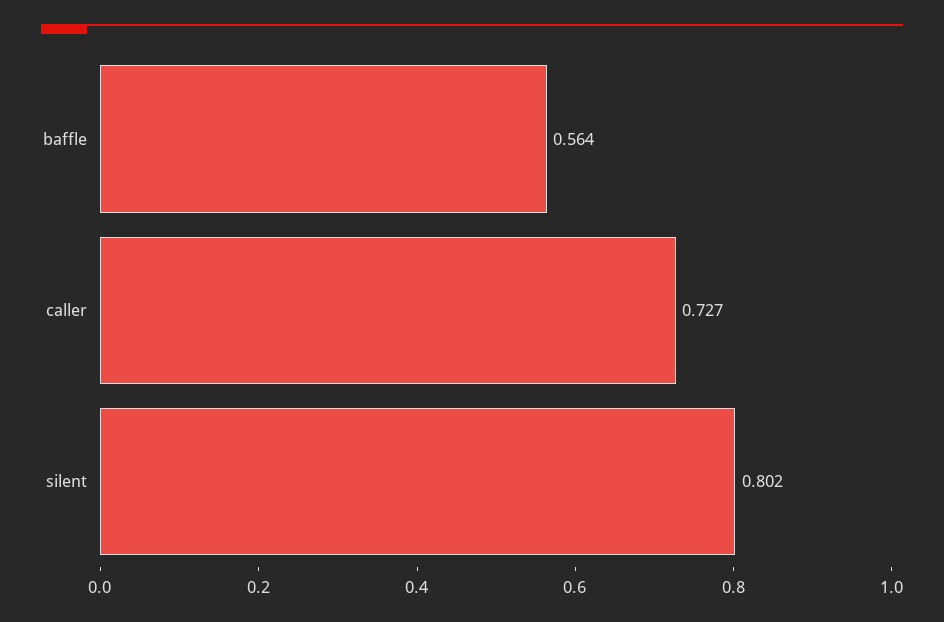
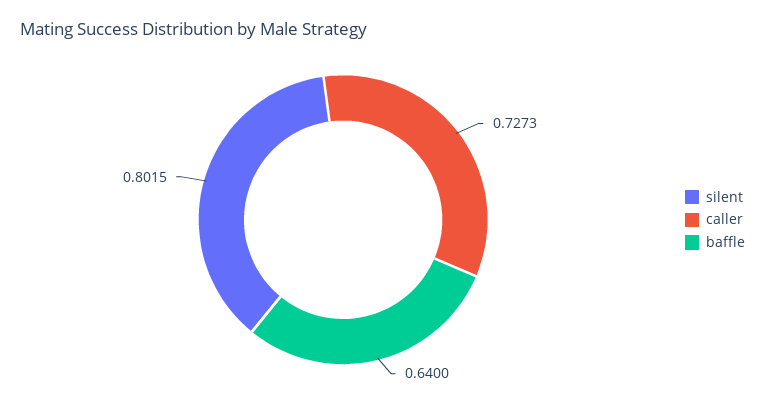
  {
-   "baffle": 0.564,
+   "baffle": 0.64,
    "caller": 0.7273,
    "silent": 0.8015
  }

